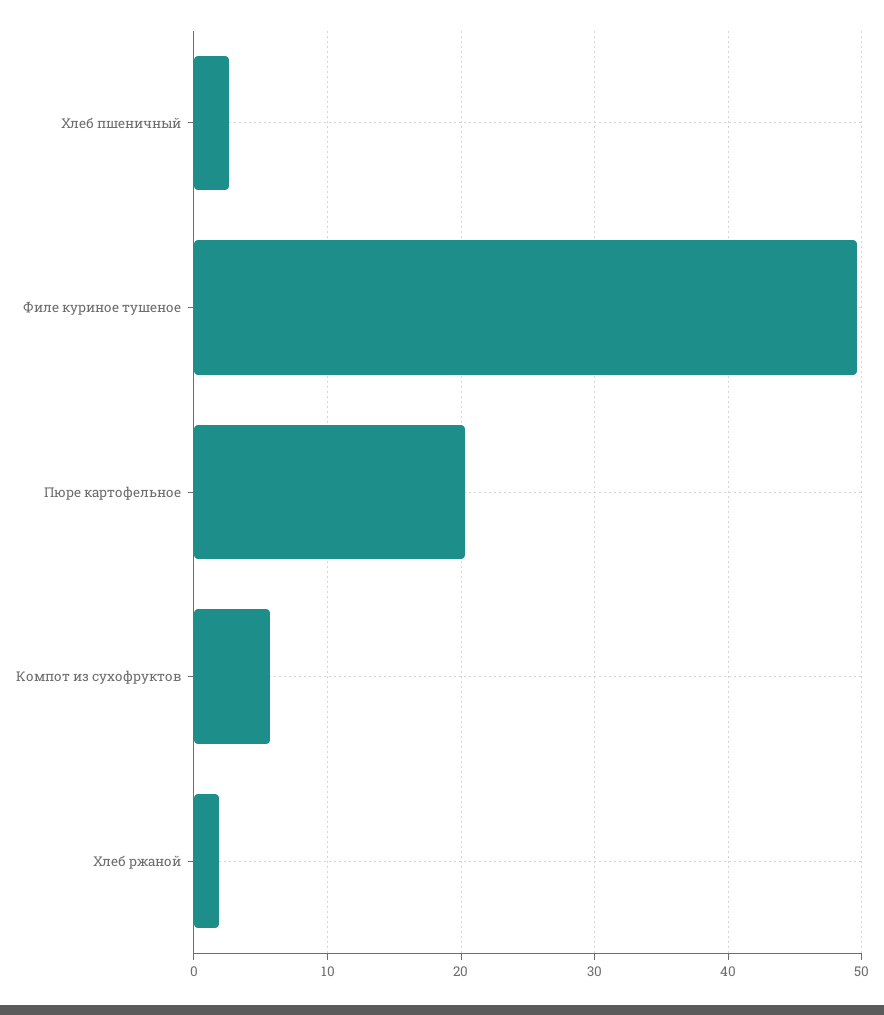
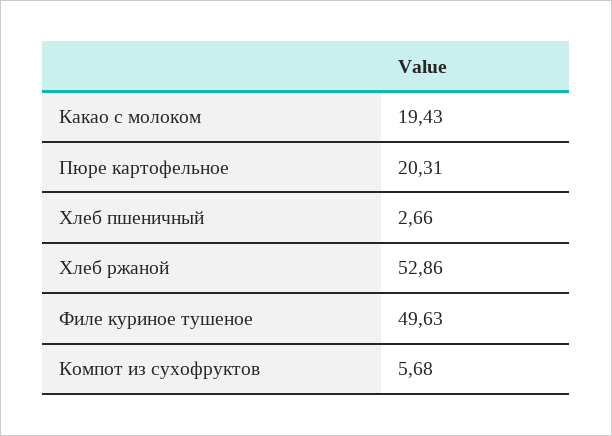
  {
    "Хлеб пшеничный": 2.66,
    "Филе куриное тушеное": 49.63,
    "Пюре картофельное": 20.31,
    "Компот из сухофруктов": 5.68,
-   "Хлеб ржаной": 2
+   "Хлеб ржаной": 52.86,
+   "Какао с молоком": 19.43
  }

